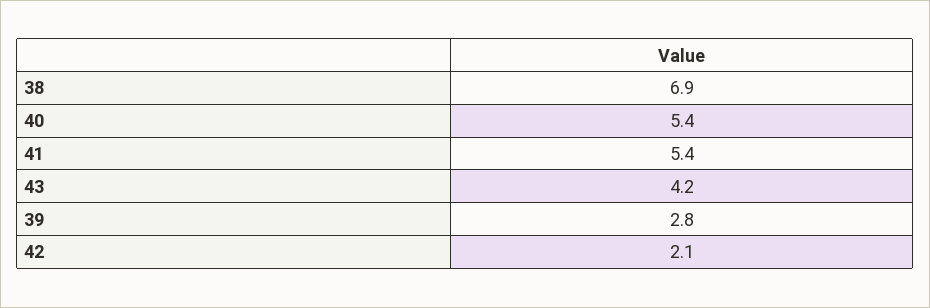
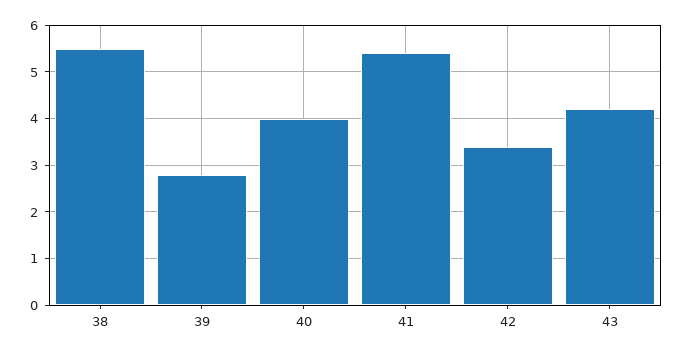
  {
-   "38": 6.9,
+   "38": 5.5,
-   "40": 5.4,
+   "40": 4,
    "41": 5.4,
    "43": 4.2,
    "39": 2.8,
-   "42": 2.1
+   "42": 3.5
  }

